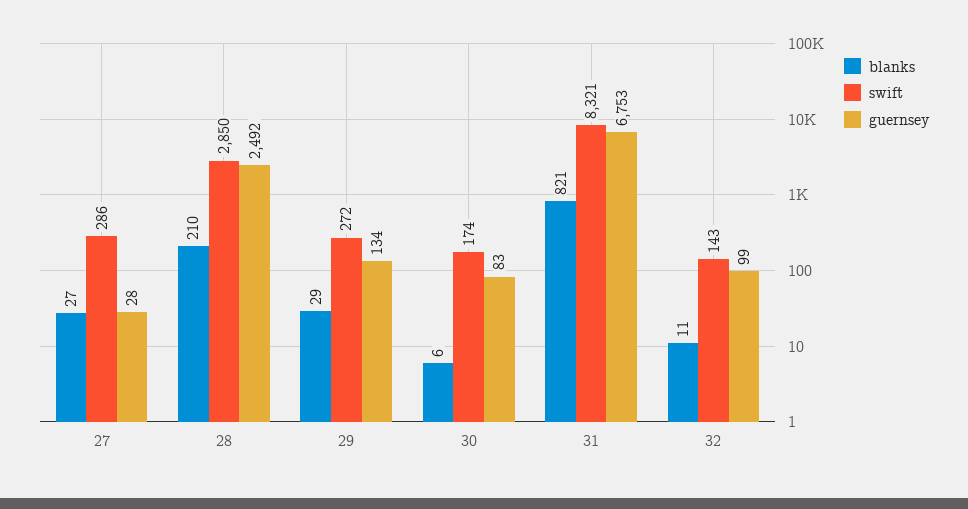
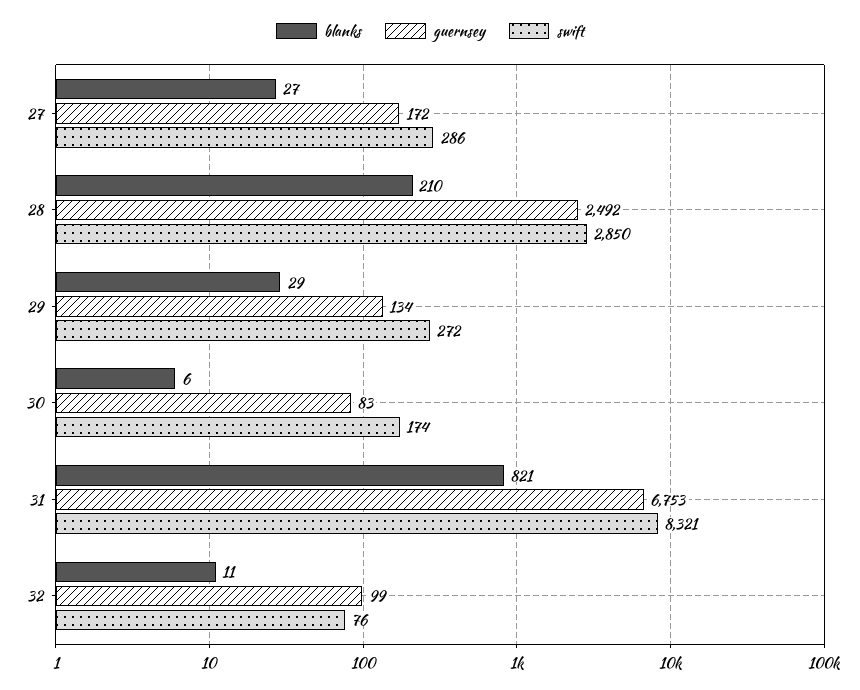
  {
    "blanks": {
      "27": 27,
      "28": 210,
      "29": 29,
      "30": 6,
      "31": 821,
      "32": 11
    },
    "swift": {
      "27": 286,
      "28": 2850,
      "29": 272,
      "30": 174,
      "31": 8321,
-     "32": 143
+     "32": 76
    },
    "guernsey": {
-     "27": 28,
+     "27": 172,
      "28": 2492,
      "29": 134,
      "30": 83,
      "31": 6753,
      "32": 99
    }
  }

